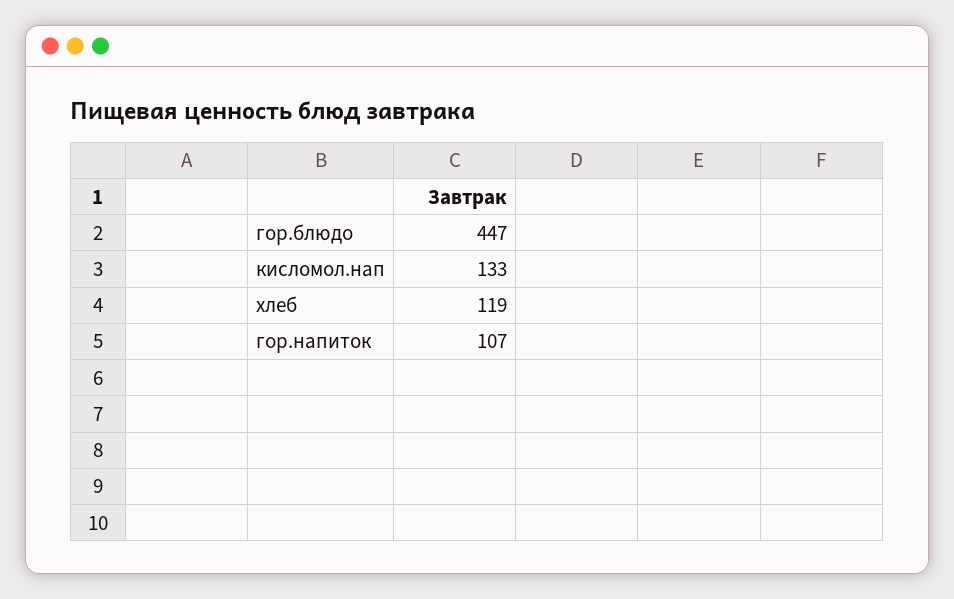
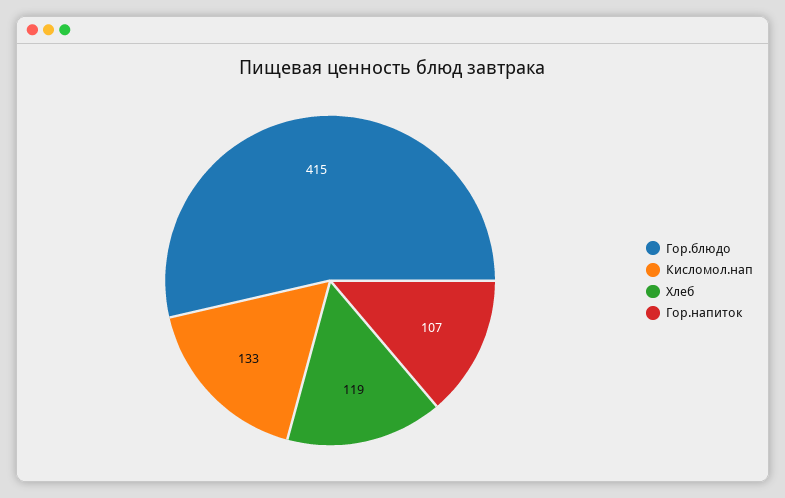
  {
-   "гор.блюдо": 447,
+   "гор.блюдо": 415,
    "кисломол.нап": 133,
    "хлеб": 119,
    "гор.напиток": 107
  }

